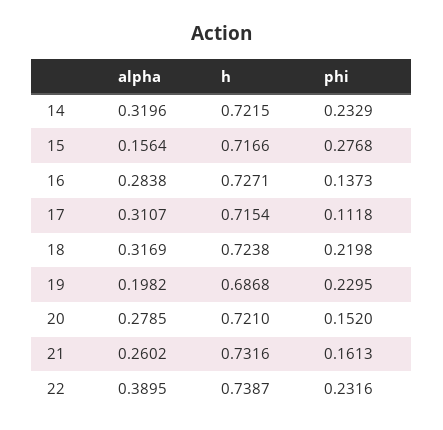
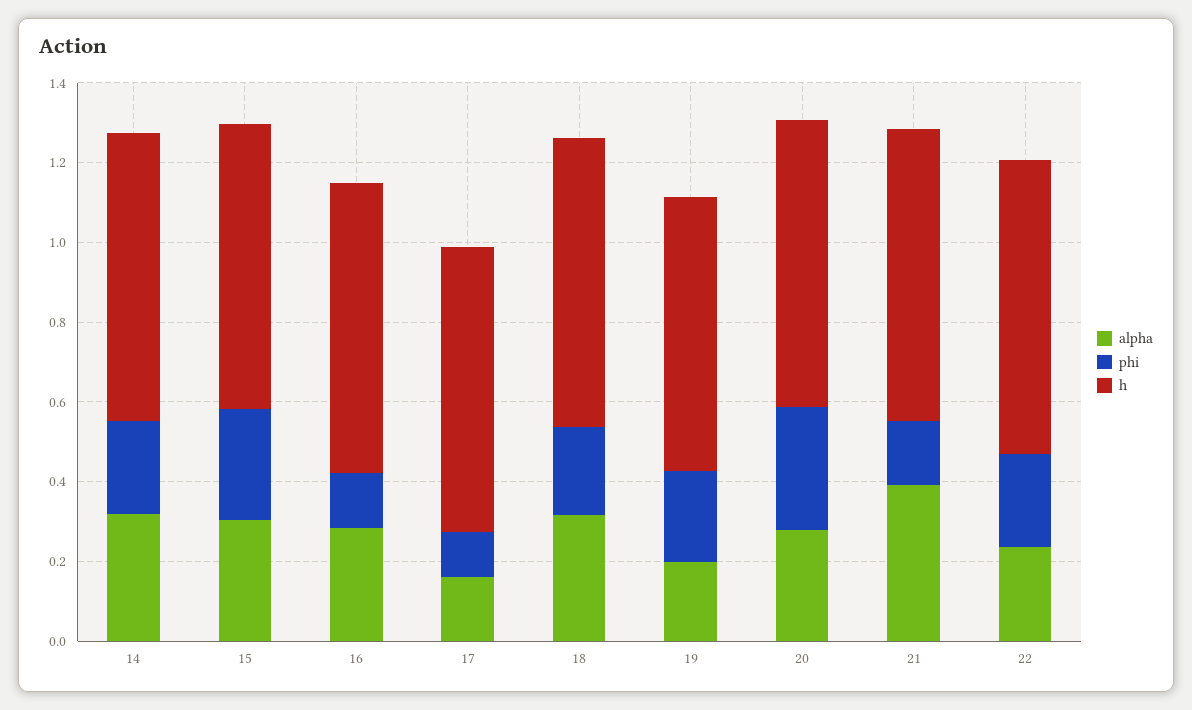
  {
    "alpha": {
      "14": 0.3196,
-     "15": 0.1564,
+     "15": 0.3,
      "16": 0.2838,
-     "17": 0.3107,
+     "17": 0.15,
      "18": 0.3169,
      "19": 0.1982,
      "20": 0.2785,
-     "21": 0.2602,
+     "21": 0.4,
-     "22": 0.3895
+     "22": 0.25
    },
    "h": {
      "14": 0.7215,
      "15": 0.7166,
      "16": 0.7271,
      "17": 0.7154,
      "18": 0.7238,
      "19": 0.6868,
      "20": 0.721,
      "21": 0.7316,
      "22": 0.7387
    },
    "phi": {
      "14": 0.2329,
      "15": 0.2768,
      "16": 0.1373,
      "17": 0.1118,
      "18": 0.2198,
      "19": 0.2295,
-     "20": 0.152,
+     "20": 0.3,
      "21": 0.1613,
      "22": 0.2316
    }
  }

